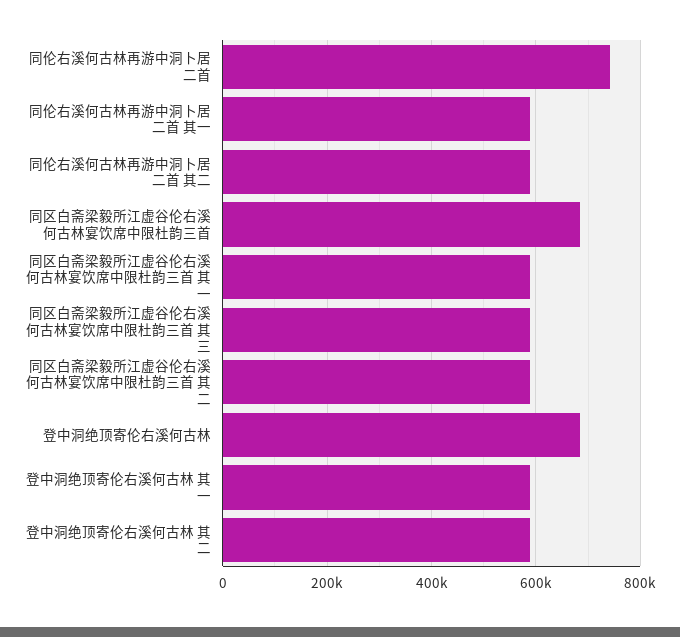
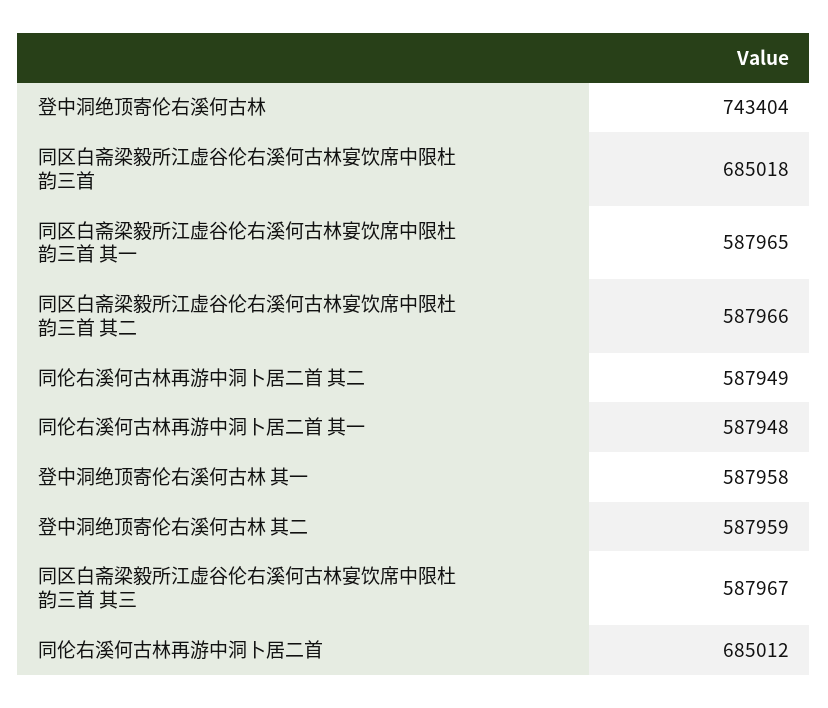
  {
-   "同伦右溪何古林再游中洞卜居二首": 740000,
+   "同伦右溪何古林再游中洞卜居二首": 685012,
    "同伦右溪何古林再游中洞卜居二首 其一": 587948,
    "同伦右溪何古林再游中洞卜居二首 其二": 587949,
    "同区白斋梁毅所江虚谷伦右溪何古林宴饮席中限杜韵三首": 685018,
    "同区白斋梁毅所江虚谷伦右溪何古林宴饮席中限杜韵三首 其一": 587965,
    "同区白斋梁毅所江虚谷伦右溪何古林宴饮席中限杜韵三首 其三": 587967,
    "同区白斋梁毅所江虚谷伦右溪何古林宴饮席中限杜韵三首 其二": 587966,
-   "登中洞绝顶寄伦右溪何古林": 680000,
+   "登中洞绝顶寄伦右溪何古林": 743404,
    "登中洞绝顶寄伦右溪何古林 其一": 587958,
    "登中洞绝顶寄伦右溪何古林 其二": 587959
  }

